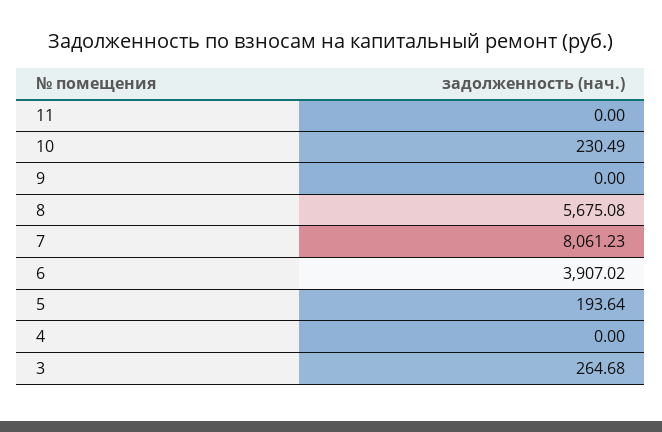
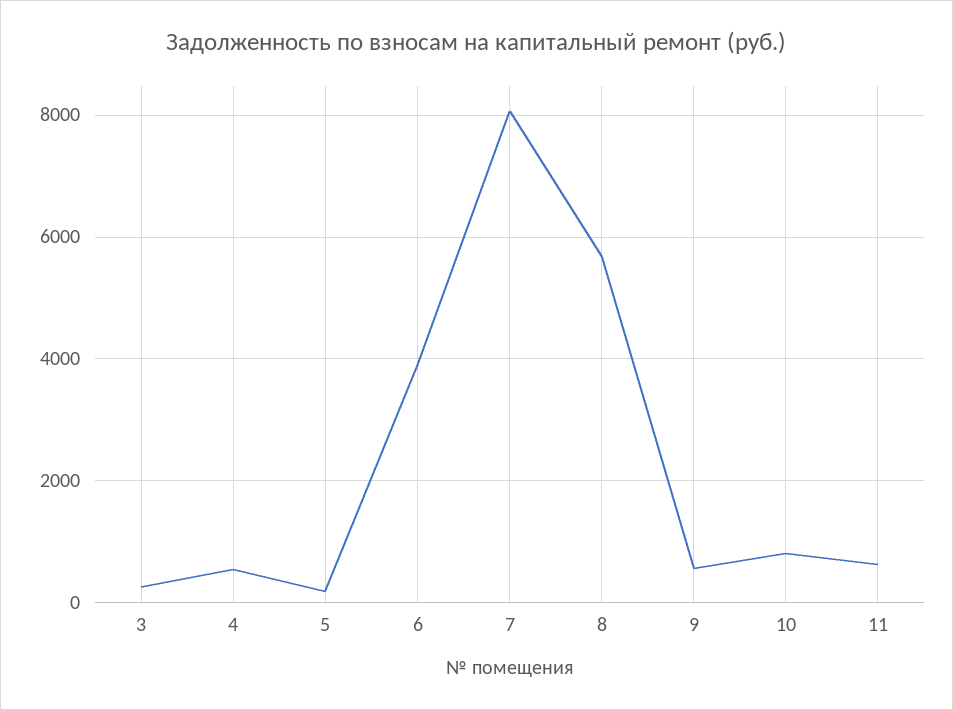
  {
-   "11": 0,
+   "11": 600,
-   "10": 230.49,
+   "10": 800,
-   "9": 0,
+   "9": 600,
    "8": 5675.08,
    "7": 8061.23,
    "6": 3907.02,
    "5": 193.64,
-   "4": 0,
+   "4": 600,
    "3": 264.68
  }

